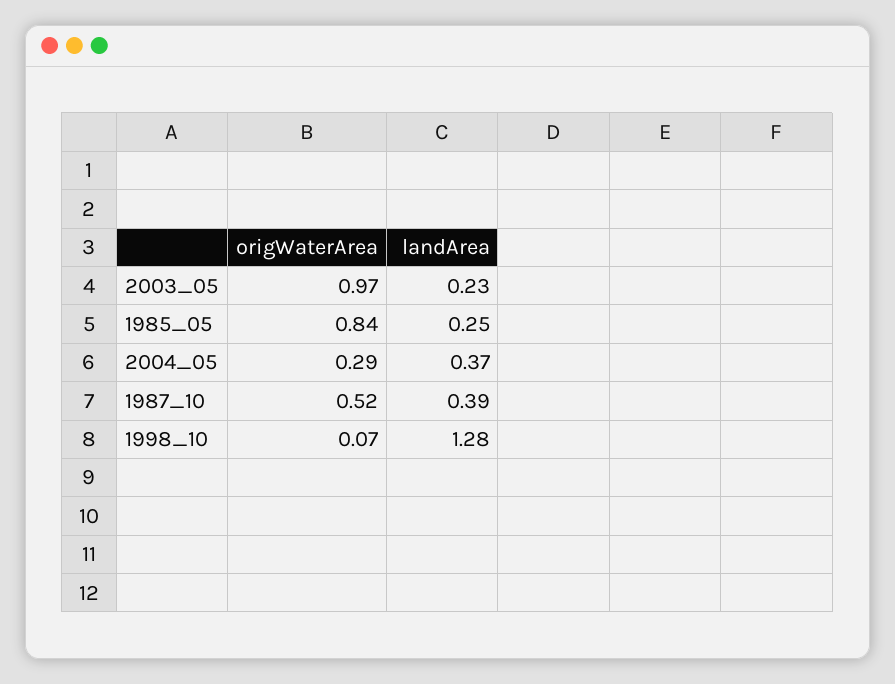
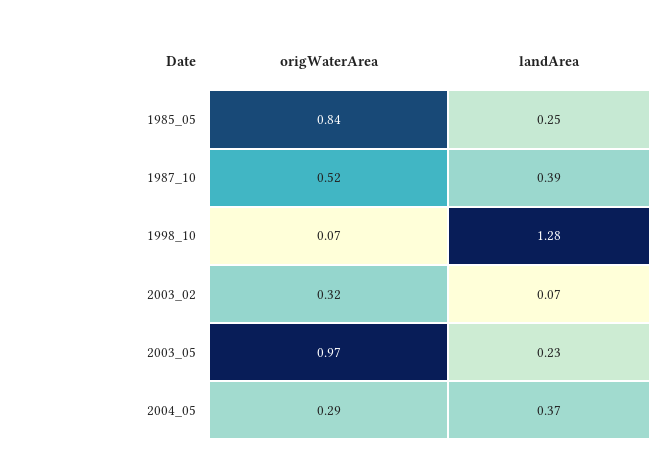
  {
    "origWaterArea": {
      "2003_05": 0.97,
      "1985_05": 0.84,
      "2004_05": 0.29,
      "1987_10": 0.52,
-     "1998_10": 0.07
+     "1998_10": 0.07,
+     "2003_02": 0.32
    },
    "landArea": {
      "2003_05": 0.23,
      "1985_05": 0.25,
      "2004_05": 0.37,
      "1987_10": 0.39,
-     "1998_10": 1.28
+     "1998_10": 1.28,
+     "2003_02": 0.07
    }
  }

